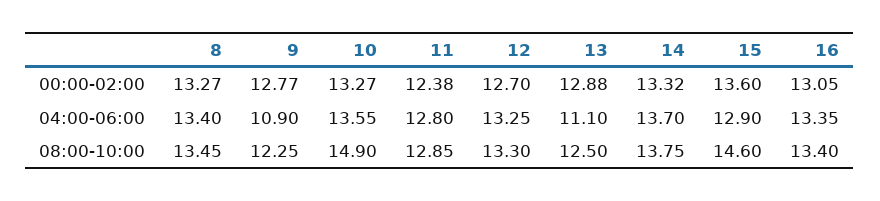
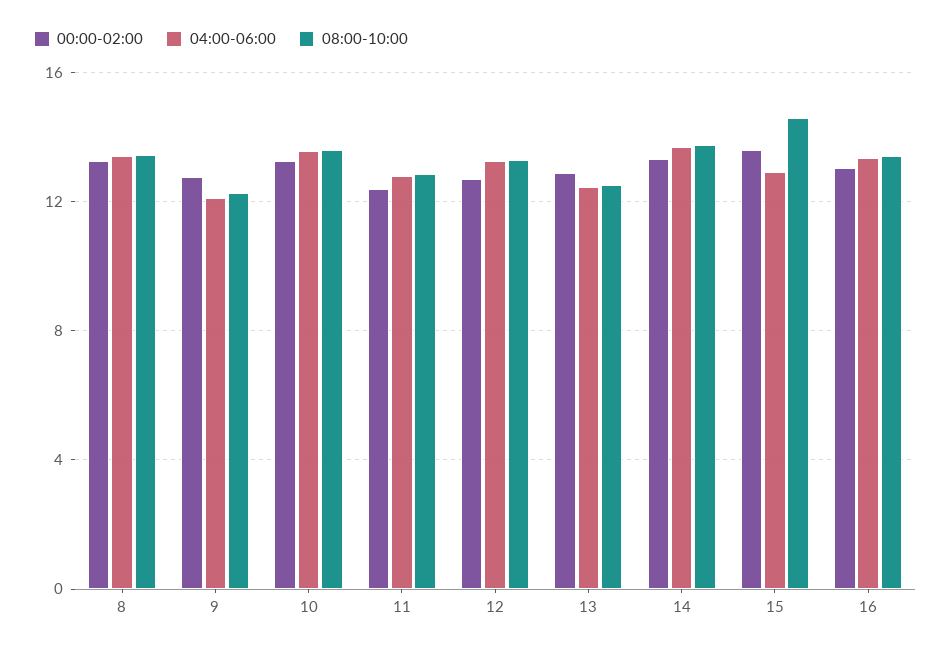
  {
    "00:00-02:00": {
      "8": 13.27,
      "9": 12.77,
      "10": 13.27,
      "11": 12.38,
      "12": 12.7,
      "13": 12.88,
      "14": 13.32,
      "15": 13.6,
      "16": 13.05
    },
    "04:00-06:00": {
      "8": 13.4,
-     "9": 10.9,
+     "9": 12,
      "10": 13.55,
      "11": 12.8,
      "12": 13.25,
-     "13": 11.1,
+     "13": 12.5,
      "14": 13.7,
      "15": 12.9,
      "16": 13.35
    },
    "08:00-10:00": {
      "8": 13.45,
      "9": 12.25,
-     "10": 14.9,
+     "10": 13.5,
      "11": 12.85,
      "12": 13.3,
      "13": 12.5,
      "14": 13.75,
      "15": 14.6,
      "16": 13.4
    }
  }

